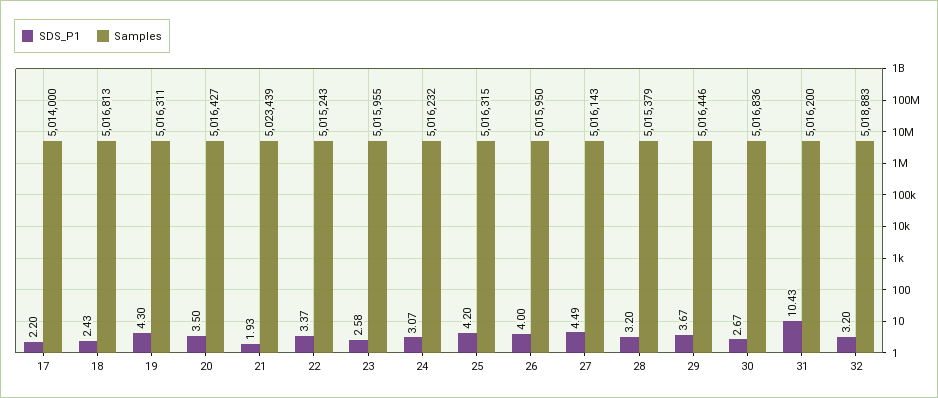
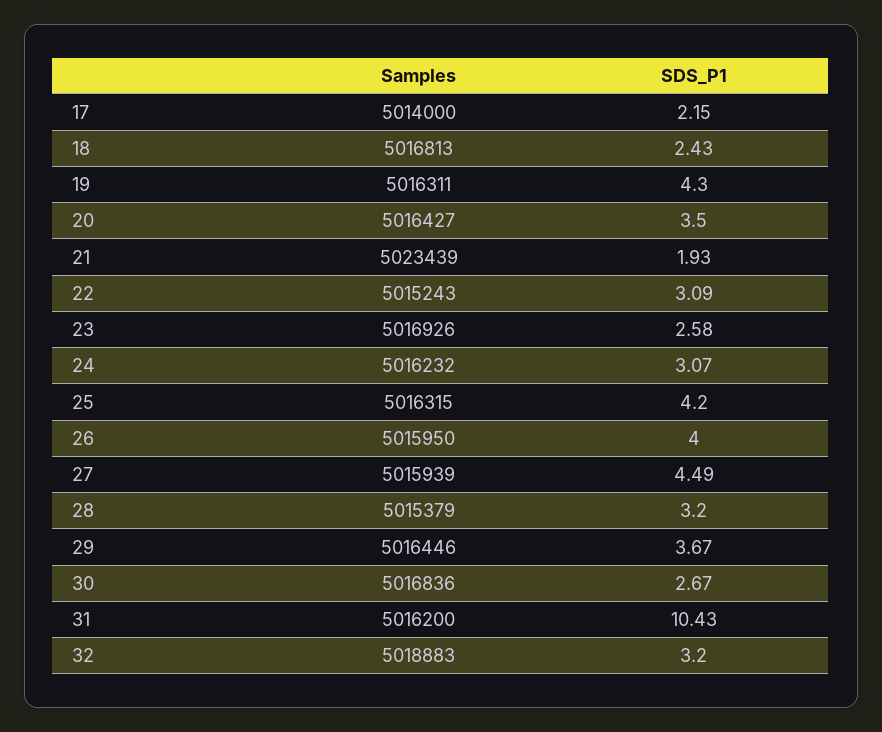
  {
    "SDS_P1": {
-     "17": 2.2,
+     "17": 2.15,
      "18": 2.43,
      "19": 4.3,
      "20": 3.5,
      "21": 1.93,
-     "22": 3.37,
+     "22": 3.09,
      "23": 2.58,
      "24": 3.07,
      "25": 4.2,
      "26": 4,
      "27": 4.49,
      "28": 3.2,
      "29": 3.67,
      "30": 2.67,
      "31": 10.43,
      "32": 3.2
    },
    "Samples": {
      "17": 5014000,
      "18": 5016813,
      "19": 5016311,
      "20": 5016427,
      "21": 5023439,
      "22": 5015243,
-     "23": 5015955,
+     "23": 5016926,
      "24": 5016232,
      "25": 5016315,
      "26": 5015950,
-     "27": 5016143,
+     "27": 5015939,
      "28": 5015379,
      "29": 5016446,
      "30": 5016836,
      "31": 5016200,
      "32": 5018883
    }
  }

